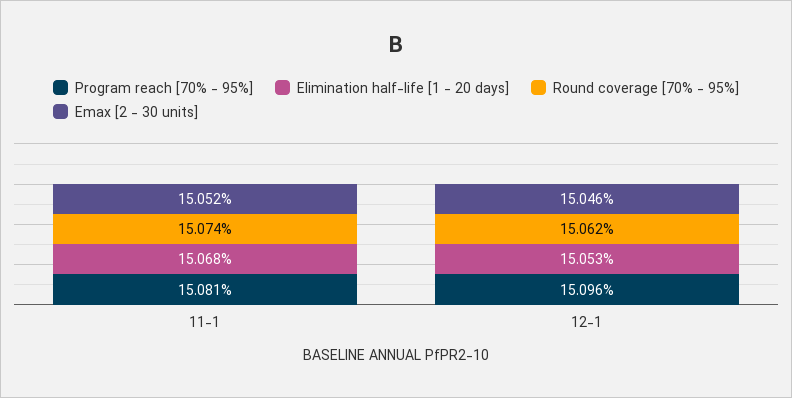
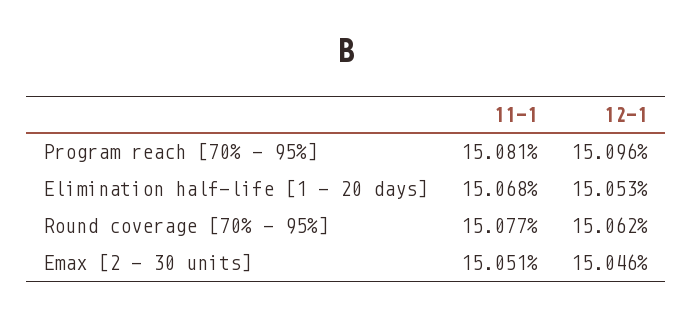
  {
    "Program reach [70% - 95%]": {
      "11-1": 15.081,
      "12-1": 15.096
    },
    "Elimination half-life [1 - 20 days]": {
      "11-1": 15.068,
      "12-1": 15.053
    },
    "Round coverage [70% - 95%]": {
-     "11-1": 15.074,
+     "11-1": 15.077,
      "12-1": 15.062
    },
    "Emax [2 - 30 units]": {
-     "11-1": 15.052,
+     "11-1": 15.051,
      "12-1": 15.046
    }
  }

